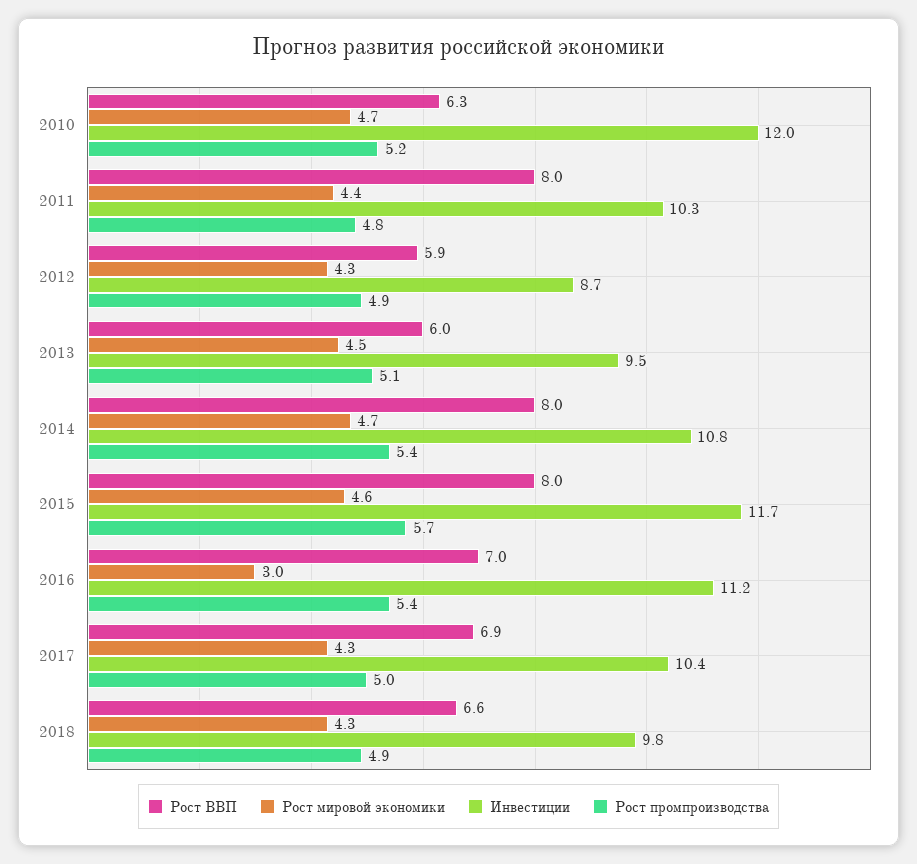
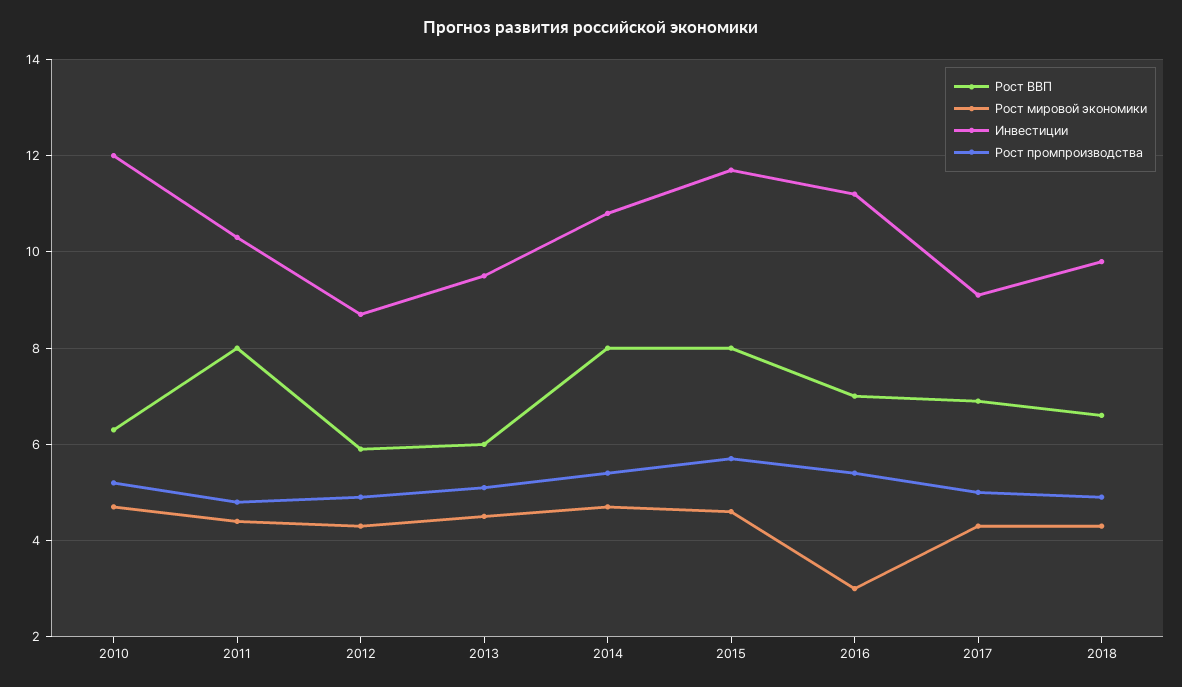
  {
    "Рост ВВП": {
      "2010": 6.3,
      "2011": 8,
      "2012": 5.9,
      "2013": 6,
      "2014": 8,
      "2015": 8,
      "2016": 7,
      "2017": 6.9,
      "2018": 6.6
    },
    "Рост мировой экономики": {
      "2010": 4.7,
      "2011": 4.4,
      "2012": 4.3,
      "2013": 4.5,
      "2014": 4.7,
      "2015": 4.6,
      "2016": 3,
      "2017": 4.3,
      "2018": 4.3
    },
    "Инвестиции": {
      "2010": 12,
      "2011": 10.3,
      "2012": 8.7,
      "2013": 9.5,
      "2014": 10.8,
      "2015": 11.7,
      "2016": 11.2,
-     "2017": 10.4,
+     "2017": 9,
      "2018": 9.8
    },
    "Рост промпроизводства": {
      "2010": 5.2,
      "2011": 4.8,
      "2012": 4.9,
      "2013": 5.1,
      "2014": 5.4,
      "2015": 5.7,
      "2016": 5.4,
      "2017": 5,
      "2018": 4.9
    }
  }

